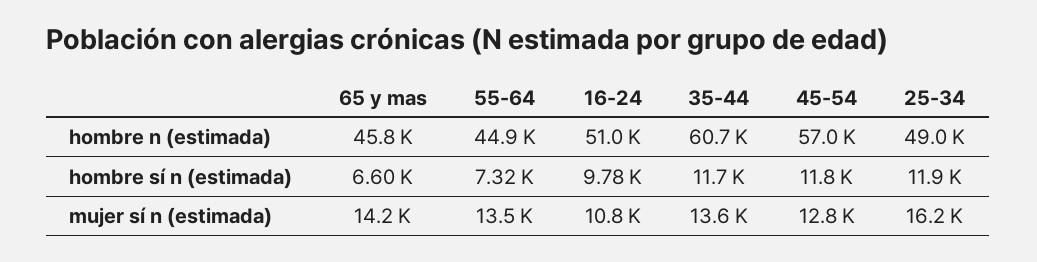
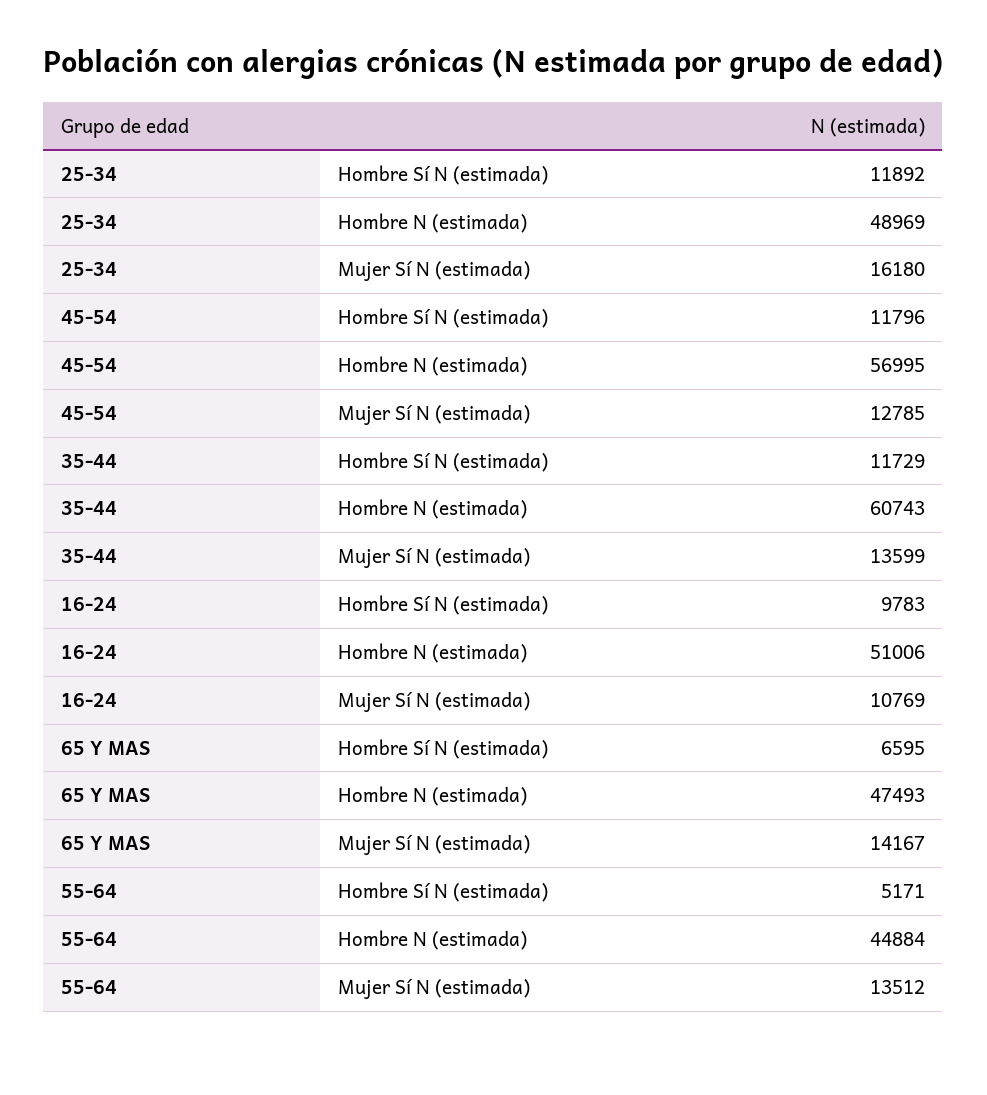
  {
    "65 y mas": {
-     "hombre n (estimada)": 45800,
+     "hombre n (estimada)": 47493,
      "hombre sí n (estimada)": 6595,
      "mujer sí n (estimada)": 14167
    },
    "55-64": {
      "hombre n (estimada)": 44884,
-     "hombre sí n (estimada)": 7320,
+     "hombre sí n (estimada)": 5171,
      "mujer sí n (estimada)": 13512
    },
    "16-24": {
      "hombre n (estimada)": 51006,
      "hombre sí n (estimada)": 9783,
      "mujer sí n (estimada)": 10769
    },
    "35-44": {
      "hombre n (estimada)": 60743,
      "hombre sí n (estimada)": 11729,
      "mujer sí n (estimada)": 13599
    },
    "45-54": {
      "hombre n (estimada)": 56995,
      "hombre sí n (estimada)": 11796,
      "mujer sí n (estimada)": 12785
    },
    "25-34": {
      "hombre n (estimada)": 48969,
      "hombre sí n (estimada)": 11892,
      "mujer sí n (estimada)": 16180
    }
  }

